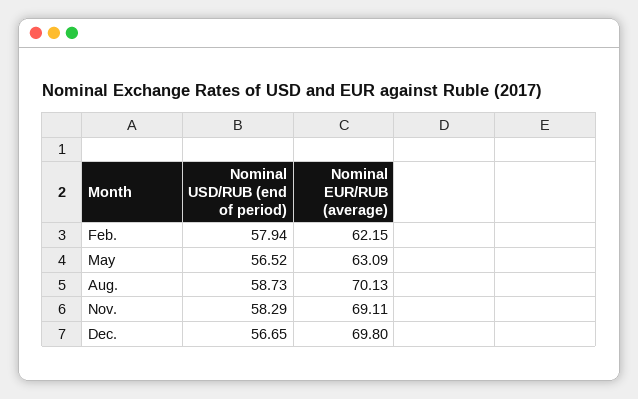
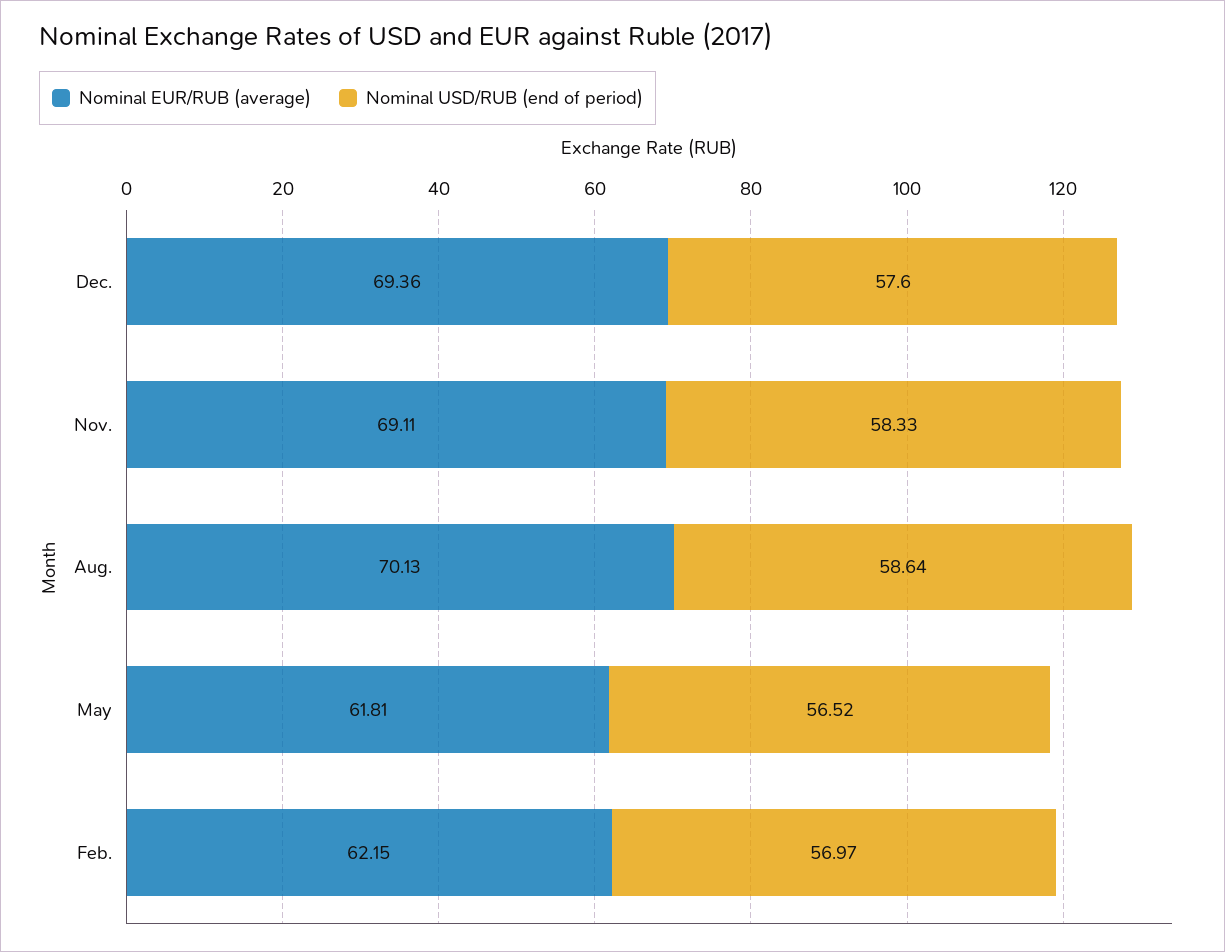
  {
    "Nominal USD/RUB (end of period)": {
-     "Feb.": 57.94,
+     "Feb.": 56.97,
      "May": 56.52,
-     "Aug.": 58.73,
+     "Aug.": 58.64,
-     "Nov.": 58.29,
+     "Nov.": 58.33,
-     "Dec.": 56.65
+     "Dec.": 57.6
    },
    "Nominal EUR/RUB (average)": {
      "Feb.": 62.15,
-     "May": 63.09,
+     "May": 61.81,
      "Aug.": 70.13,
      "Nov.": 69.11,
-     "Dec.": 69.8
+     "Dec.": 69.36
    }
  }

